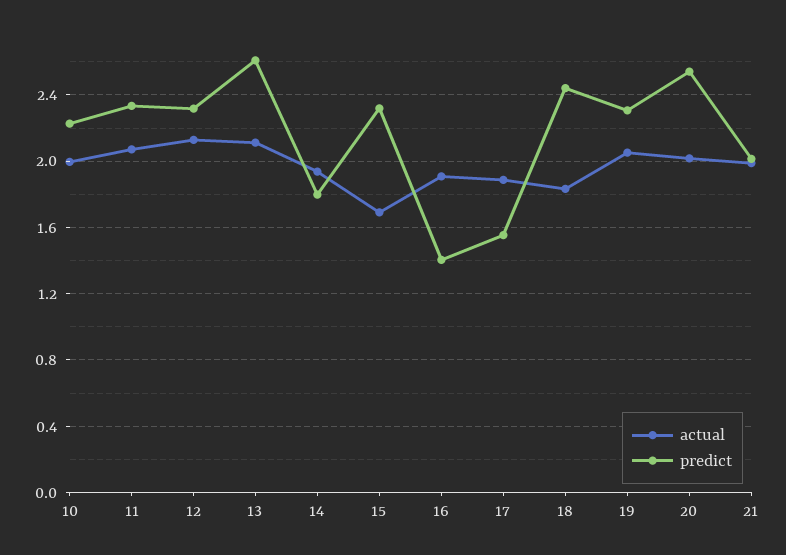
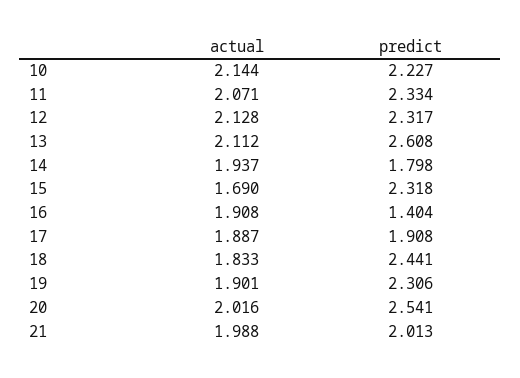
  {
    "actual": {
-     "10": 2,
+     "10": 2.144,
      "11": 2.071,
      "12": 2.128,
      "13": 2.112,
      "14": 1.937,
      "15": 1.69,
      "16": 1.908,
      "17": 1.887,
      "18": 1.833,
-     "19": 2.05,
+     "19": 1.901,
      "20": 2.016,
      "21": 1.988
    },
    "predict": {
      "10": 2.227,
      "11": 2.334,
      "12": 2.317,
      "13": 2.608,
      "14": 1.798,
      "15": 2.318,
      "16": 1.404,
-     "17": 1.55,
+     "17": 1.908,
      "18": 2.441,
      "19": 2.306,
      "20": 2.541,
      "21": 2.013
    }
  }

